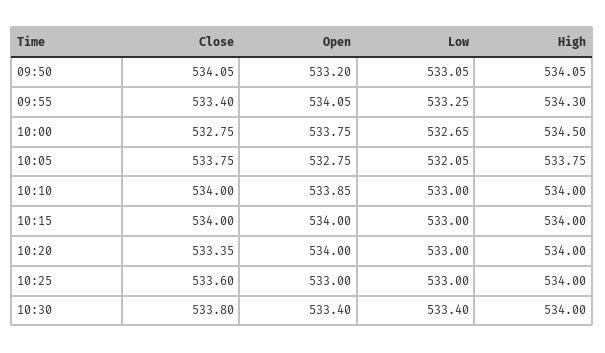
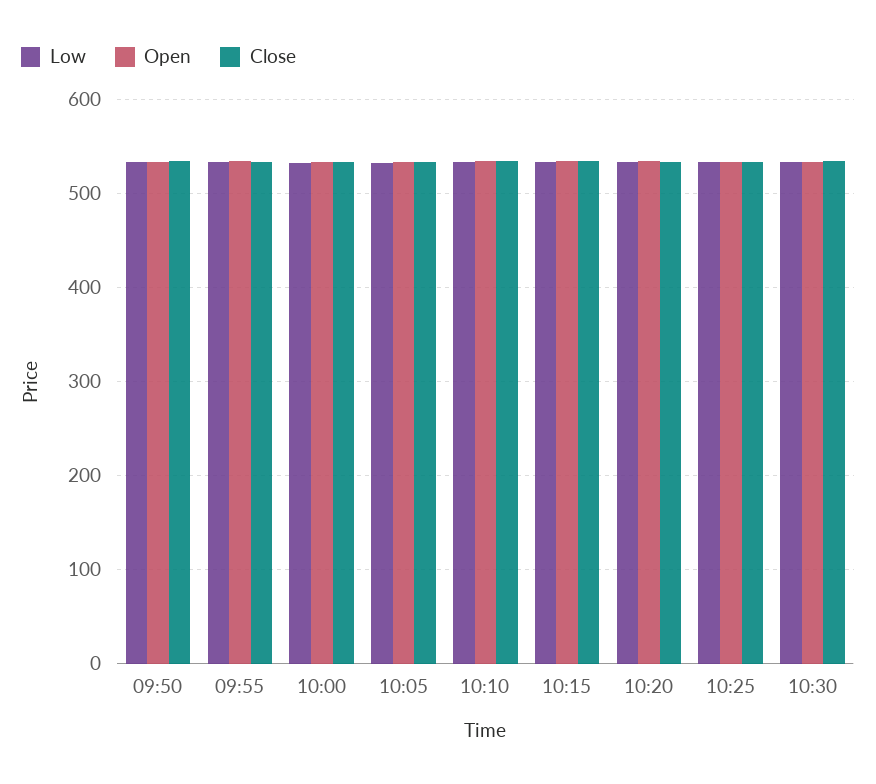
  {
    "Close": {
      "09:50": 534.05,
      "09:55": 533.4,
      "10:00": 532.75,
      "10:05": 533.75,
      "10:10": 534,
      "10:15": 534,
      "10:20": 533.35,
      "10:25": 533.6,
      "10:30": 533.8
    },
    "Open": {
      "09:50": 533.2,
      "09:55": 534.05,
      "10:00": 533.75,
      "10:05": 532.75,
      "10:10": 533.85,
      "10:15": 534,
      "10:20": 534,
      "10:25": 533,
      "10:30": 533.4
    },
    "Low": {
      "09:50": 533.05,
      "09:55": 533.25,
      "10:00": 532.65,
      "10:05": 532.05,
      "10:10": 533,
      "10:15": 533,
      "10:20": 533,
      "10:25": 533,
      "10:30": 533.4
-   },
+   }
-   "High": {
-     "09:50": 534.05,
-     "09:55": 534.3,
-     "10:00": 534.5,
-     "10:05": 533.75,
-     "10:10": 534,
-     "10:15": 534,
-     "10:20": 534,
-     "10:25": 534,
-     "10:30": 534
-   }
  }

